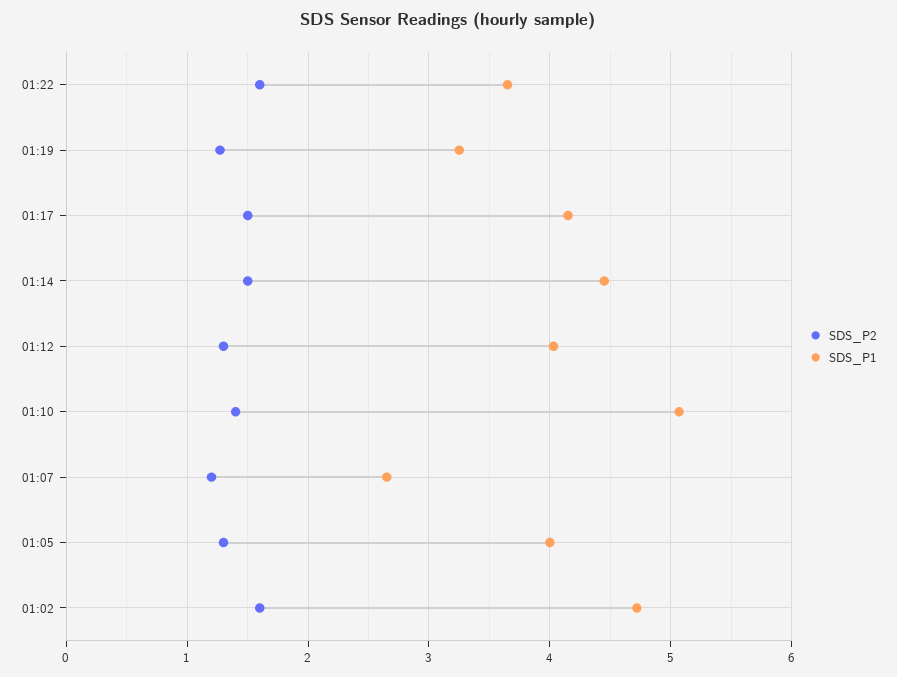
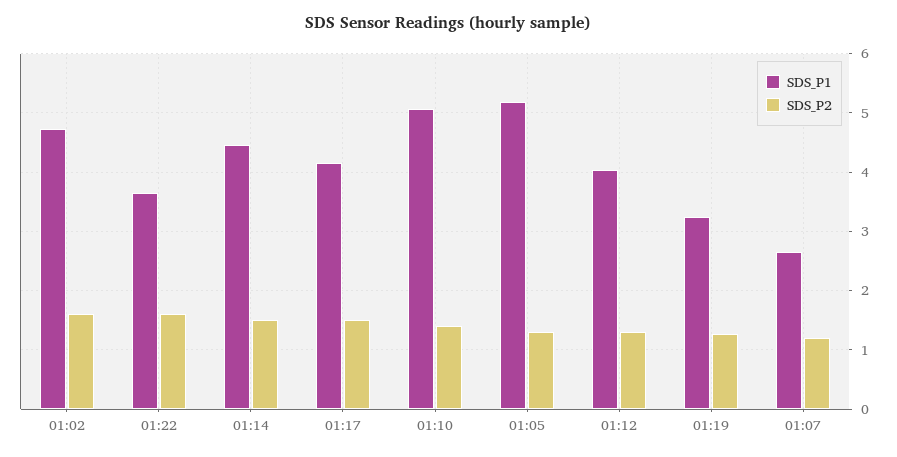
  {
    "SDS_P2": {
      "01:22": 1.6,
      "01:19": 1.3,
      "01:17": 1.5,
      "01:14": 1.5,
      "01:12": 1.3,
      "01:10": 1.4,
      "01:07": 1.2,
      "01:05": 1.3,
      "01:02": 1.6
    },
    "SDS_P1": {
      "01:22": 3.7,
      "01:19": 3.3,
      "01:17": 4.2,
      "01:14": 4.5,
      "01:12": 4,
      "01:10": 5.1,
      "01:07": 2.7,
-     "01:05": 4,
+     "01:05": 5.2,
      "01:02": 4.7
    }
  }

